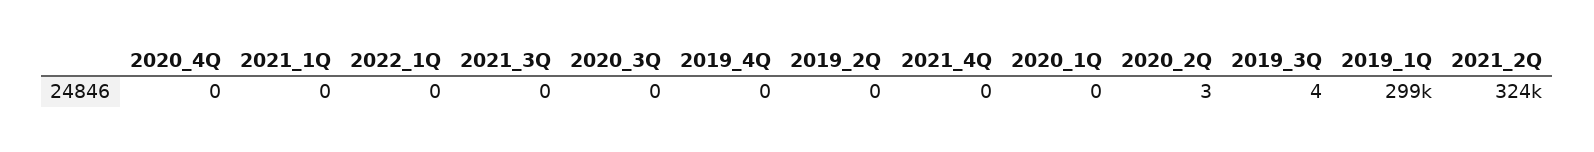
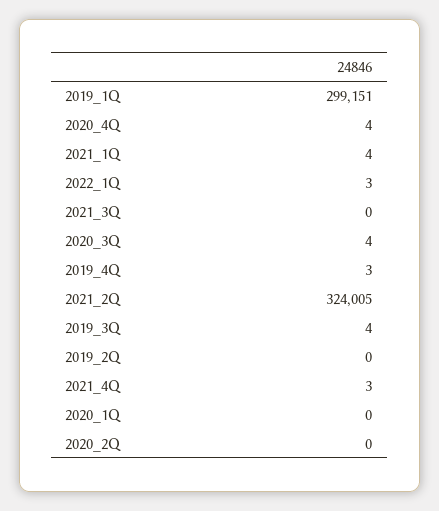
  {
-   "2020_4Q": 0,
+   "2020_4Q": 4,
-   "2021_1Q": 0,
+   "2021_1Q": 4,
-   "2022_1Q": 0,
+   "2022_1Q": 3,
    "2021_3Q": 0,
-   "2020_3Q": 0,
+   "2020_3Q": 4,
-   "2019_4Q": 0,
+   "2019_4Q": 3,
    "2019_2Q": 0,
-   "2021_4Q": 0,
+   "2021_4Q": 3,
    "2020_1Q": 0,
-   "2020_2Q": 3,
+   "2020_2Q": 0,
    "2019_3Q": 4,
    "2019_1Q": 299151,
    "2021_2Q": 324005
  }

